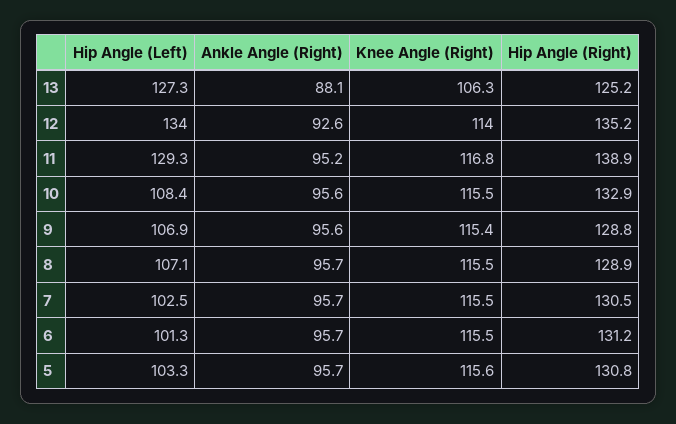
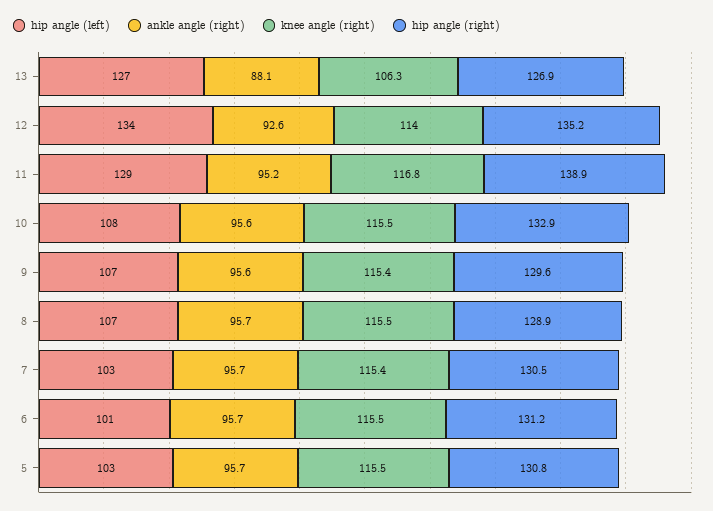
  {
    "Hip Angle (Left)": {
      "13": 127.3,
      "12": 134,
      "11": 129.3,
      "10": 108.4,
      "9": 106.9,
      "8": 107.1,
      "7": 102.5,
      "6": 101.3,
      "5": 103.3
    },
    "Ankle Angle (Right)": {
      "13": 88.1,
      "12": 92.6,
      "11": 95.2,
      "10": 95.6,
      "9": 95.6,
      "8": 95.7,
      "7": 95.7,
      "6": 95.7,
      "5": 95.7
    },
    "Knee Angle (Right)": {
      "13": 106.3,
      "12": 114,
      "11": 116.8,
      "10": 115.5,
      "9": 115.4,
      "8": 115.5,
-     "7": 115.5,
+     "7": 115.4,
      "6": 115.5,
-     "5": 115.6
+     "5": 115.5
    },
    "Hip Angle (Right)": {
-     "13": 125.2,
+     "13": 126.9,
      "12": 135.2,
      "11": 138.9,
      "10": 132.9,
-     "9": 128.8,
+     "9": 129.6,
      "8": 128.9,
      "7": 130.5,
      "6": 131.2,
      "5": 130.8
    }
  }

